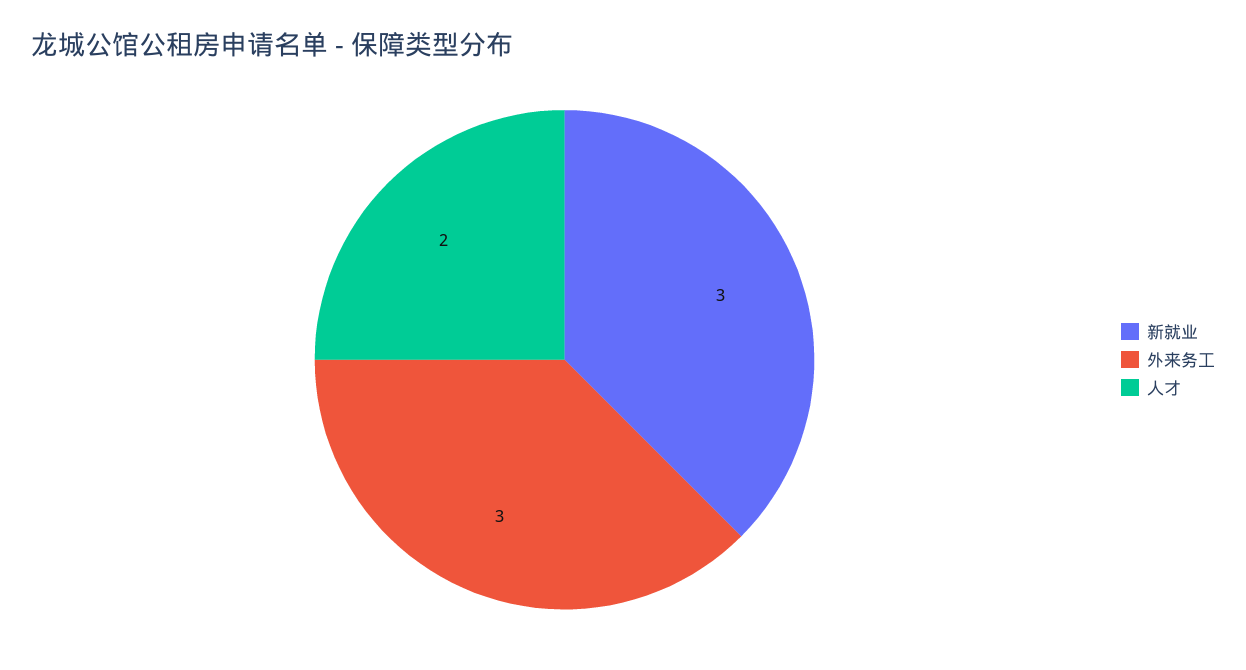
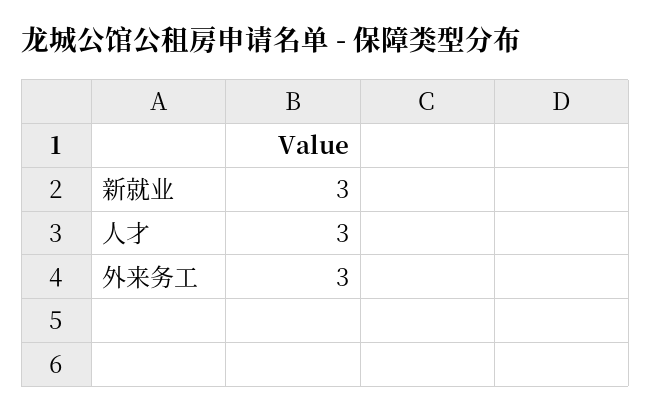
  {
    "新就业": 3,
    "外来务工": 3,
-   "人才": 2
+   "人才": 3
  }

